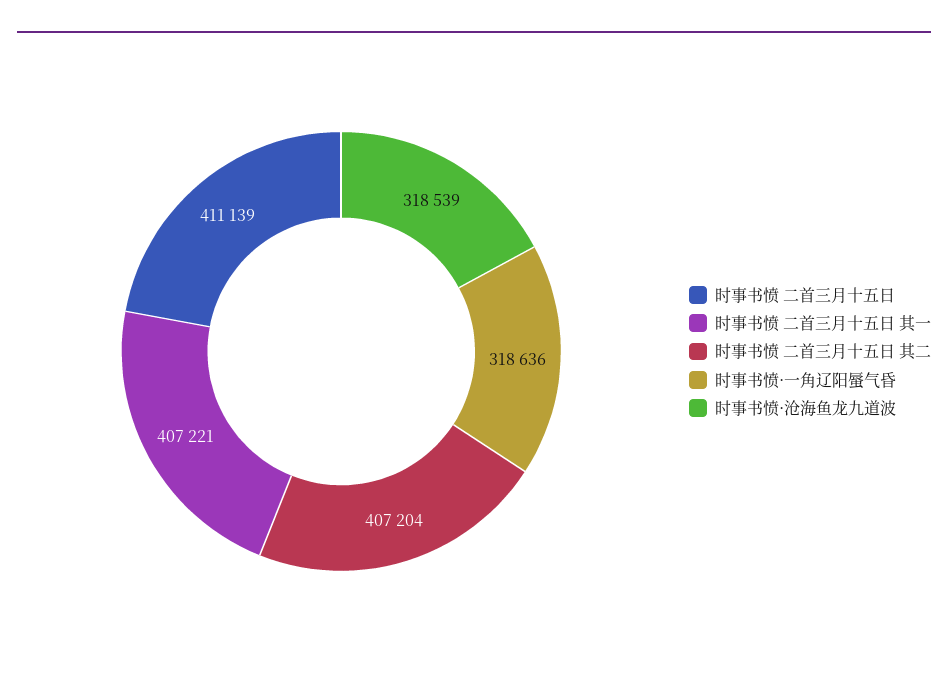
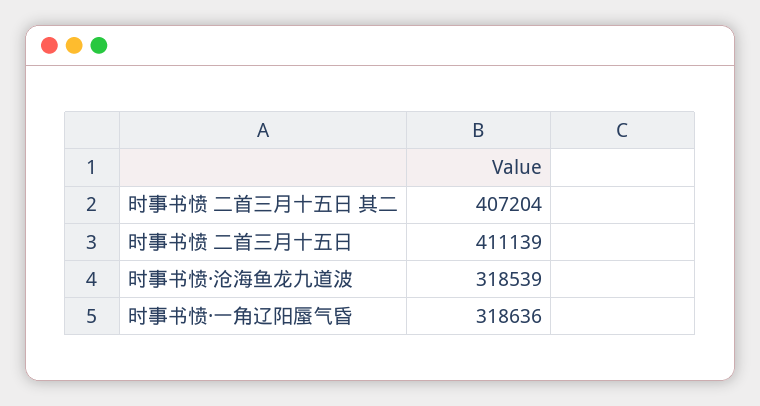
  {
    "时事书愤 二首三月十五日": 411139,
-   "时事书愤 二首三月十五日 其一": 407221,
    "时事书愤 二首三月十五日 其二": 407204,
    "时事书愤·一角辽阳蜃气昏": 318636,
    "时事书愤·沧海鱼龙九道波": 318539
  }

